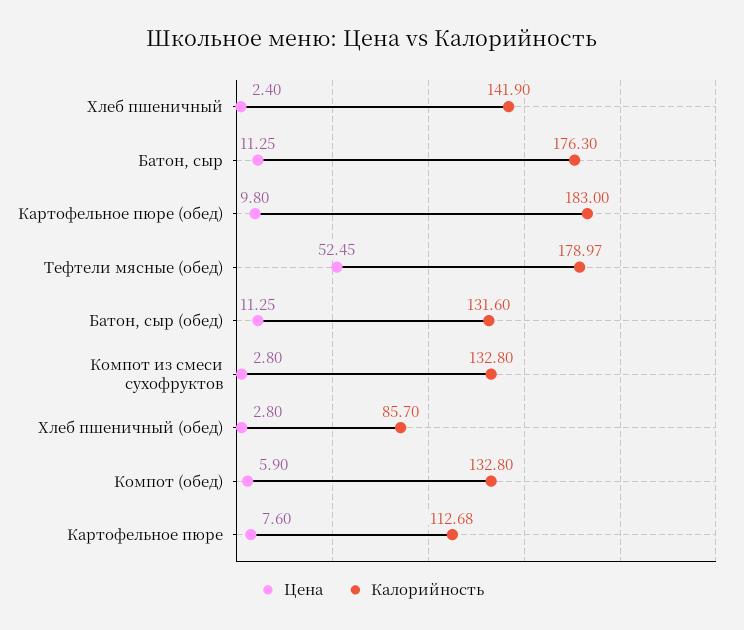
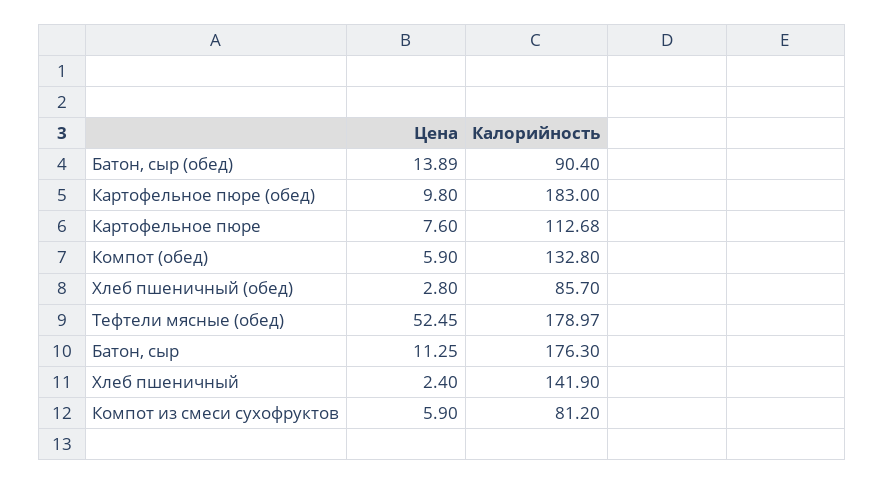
  {
    "Цена": {
      "Хлеб пшеничный": 2.4,
      "Батон, сыр": 11.25,
      "Картофельное пюре (обед)": 9.8,
      "Тефтели мясные (обед)": 52.45,
-     "Батон, сыр (обед)": 11.25,
+     "Батон, сыр (обед)": 13.89,
-     "Компот из смеси сухофруктов": 2.8,
+     "Компот из смеси сухофруктов": 5.9,
      "Хлеб пшеничный (обед)": 2.8,
      "Компот (обед)": 5.9,
      "Картофельное пюре": 7.6
    },
    "Калорийность": {
      "Хлеб пшеничный": 141.9,
      "Батон, сыр": 176.3,
      "Картофельное пюре (обед)": 183,
      "Тефтели мясные (обед)": 178.97,
-     "Батон, сыр (обед)": 131.6,
+     "Батон, сыр (обед)": 90.4,
-     "Компот из смеси сухофруктов": 132.8,
+     "Компот из смеси сухофруктов": 81.2,
      "Хлеб пшеничный (обед)": 85.7,
      "Компот (обед)": 132.8,
      "Картофельное пюре": 112.68
    }
  }

